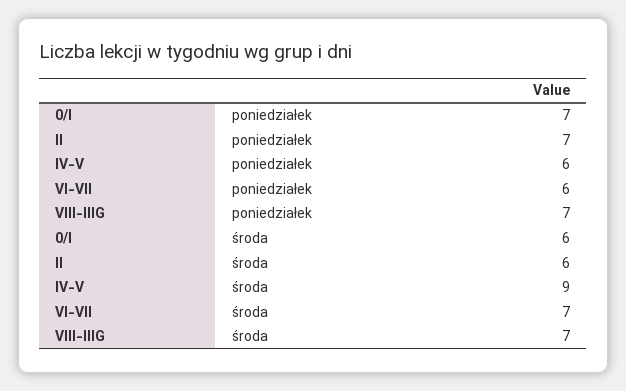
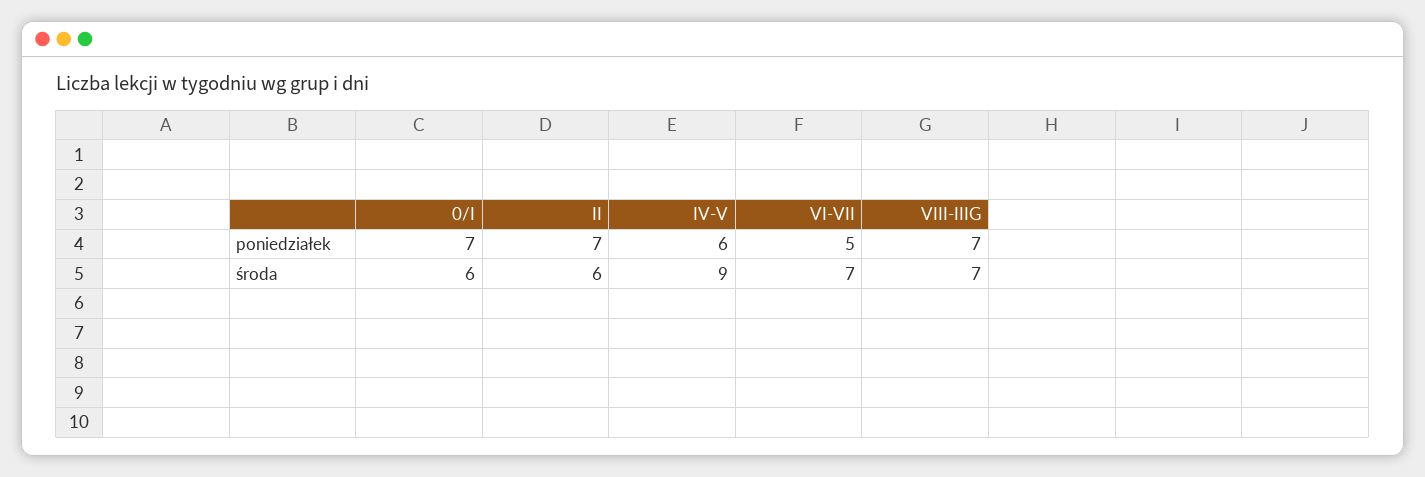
  {
    "0/I": {
      "poniedziałek": 7,
      "środa": 6
    },
    "II": {
      "poniedziałek": 7,
      "środa": 6
    },
    "IV-V": {
      "poniedziałek": 6,
      "środa": 9
    },
    "VI-VII": {
-     "poniedziałek": 6,
+     "poniedziałek": 5,
      "środa": 7
    },
    "VIII-IIIG": {
      "poniedziałek": 7,
      "środa": 7
    }
  }

